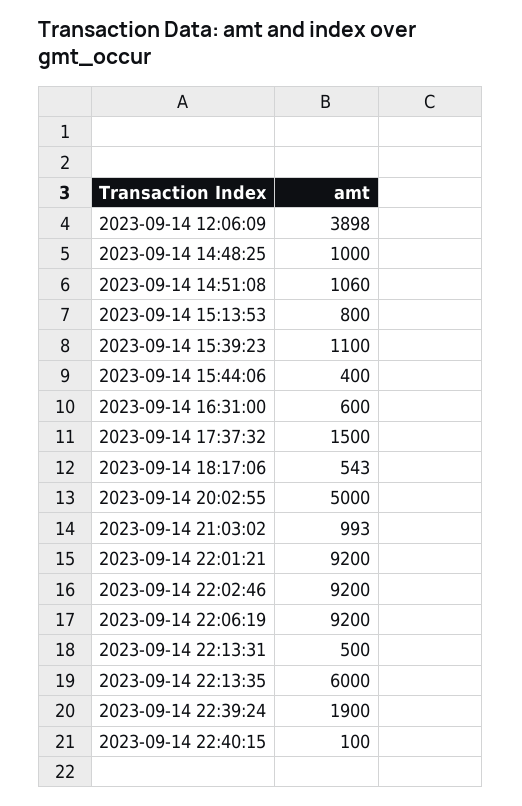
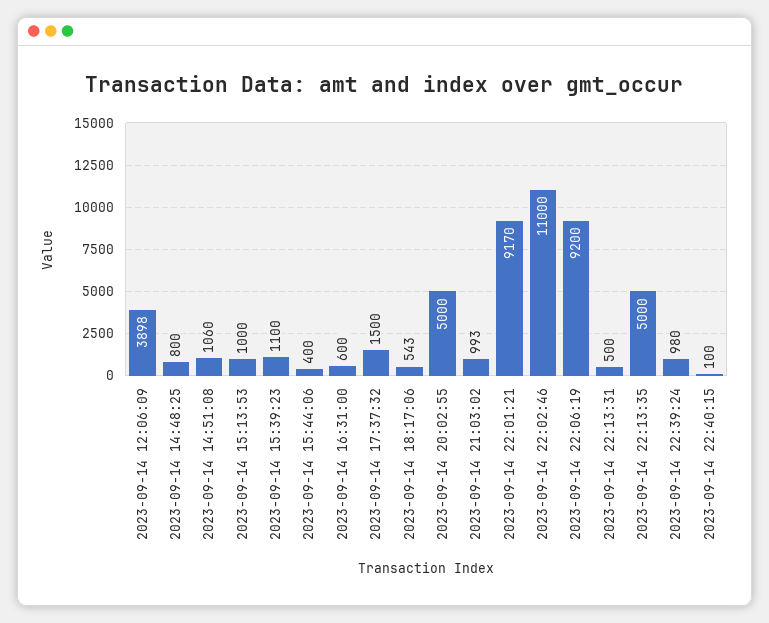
  {
    "2023-09-14 12:06:09": 3898,
-   "2023-09-14 14:48:25": 1000,
+   "2023-09-14 14:48:25": 800,
    "2023-09-14 14:51:08": 1060,
-   "2023-09-14 15:13:53": 800,
+   "2023-09-14 15:13:53": 1000,
    "2023-09-14 15:39:23": 1100,
    "2023-09-14 15:44:06": 400,
    "2023-09-14 16:31:00": 600,
    "2023-09-14 17:37:32": 1500,
    "2023-09-14 18:17:06": 543,
    "2023-09-14 20:02:55": 5000,
    "2023-09-14 21:03:02": 993,
-   "2023-09-14 22:01:21": 9200,
+   "2023-09-14 22:01:21": 9170,
-   "2023-09-14 22:02:46": 9200,
+   "2023-09-14 22:02:46": 11000,
    "2023-09-14 22:06:19": 9200,
    "2023-09-14 22:13:31": 500,
-   "2023-09-14 22:13:35": 6000,
+   "2023-09-14 22:13:35": 5000,
-   "2023-09-14 22:39:24": 1900,
+   "2023-09-14 22:39:24": 980,
    "2023-09-14 22:40:15": 100
  }

